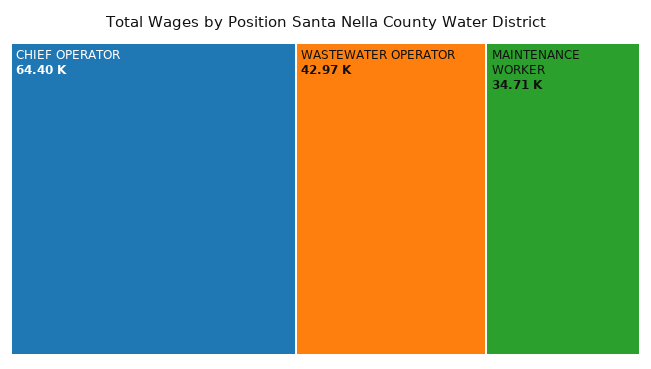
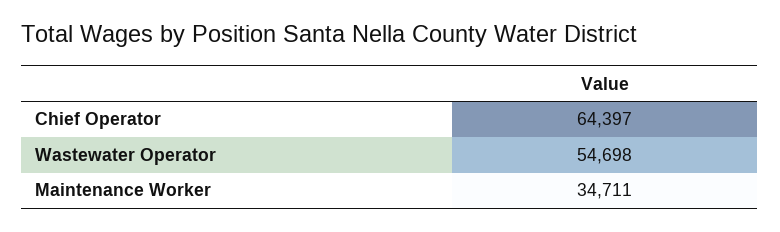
  {
    "CHIEF OPERATOR": 64397,
-   "WASTEWATER OPERATOR": 42970,
+   "WASTEWATER OPERATOR": 54698,
    "MAINTENANCE WORKER": 34711
  }

